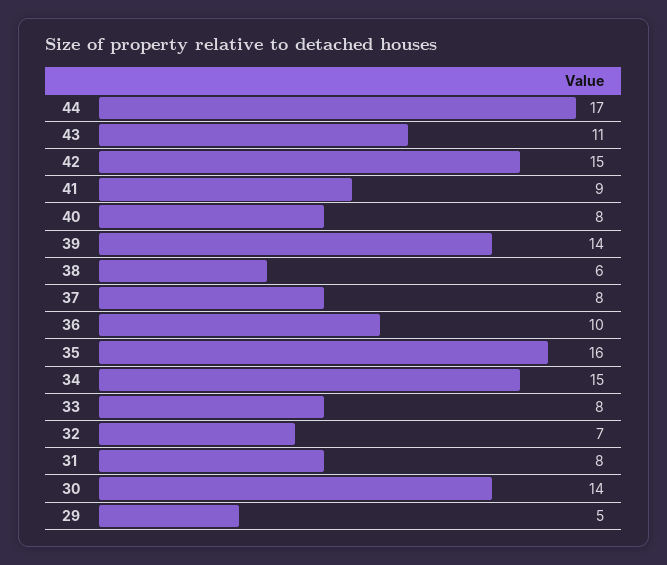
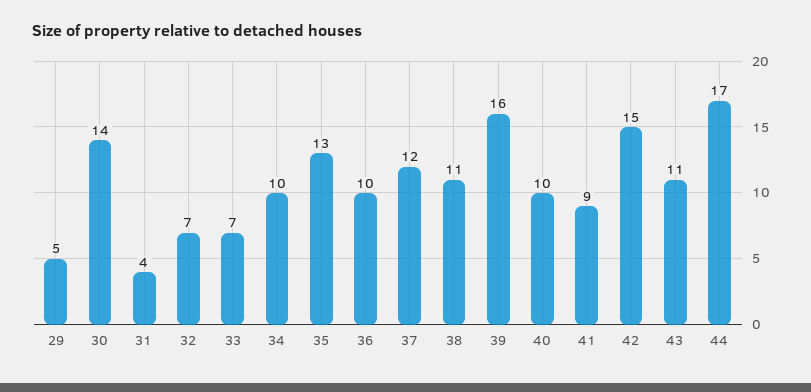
  {
    "44": 17,
    "43": 11,
    "42": 15,
    "41": 9,
-   "40": 8,
+   "40": 10,
-   "39": 14,
+   "39": 16,
-   "38": 6,
+   "38": 11,
-   "37": 8,
+   "37": 12,
    "36": 10,
-   "35": 16,
+   "35": 13,
-   "34": 15,
+   "34": 10,
-   "33": 8,
+   "33": 7,
    "32": 7,
-   "31": 8,
+   "31": 4,
    "30": 14,
    "29": 5
  }

